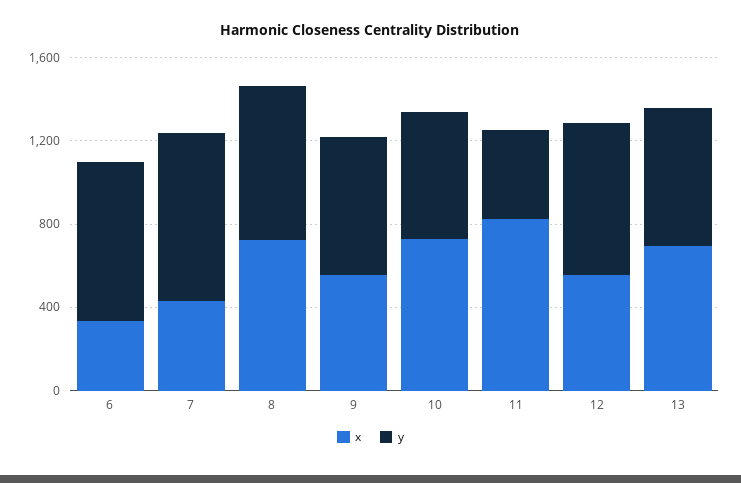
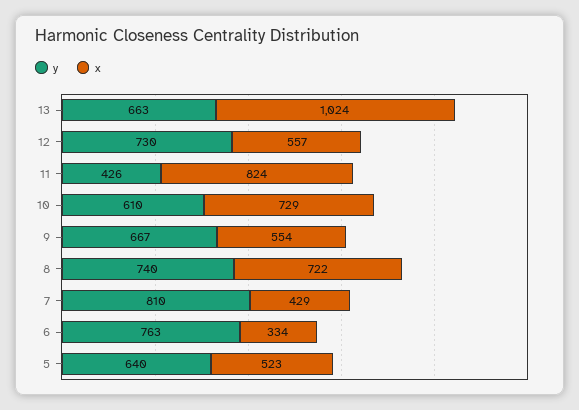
  {
    "x": {
      "6": 334,
      "7": 429,
      "8": 722,
      "9": 554,
      "10": 729,
      "11": 824,
      "12": 557,
-     "13": 700
+     "13": 1024,
+     "5": 523
    },
    "y": {
      "6": 763,
      "7": 810,
      "8": 740,
      "9": 667,
      "10": 610,
      "11": 426,
      "12": 730,
-     "13": 663
+     "13": 663,
+     "5": 640
    }
  }

